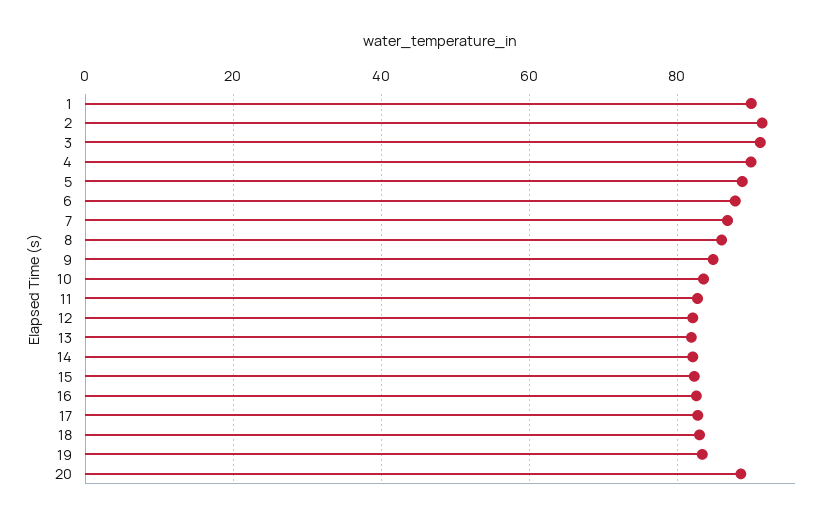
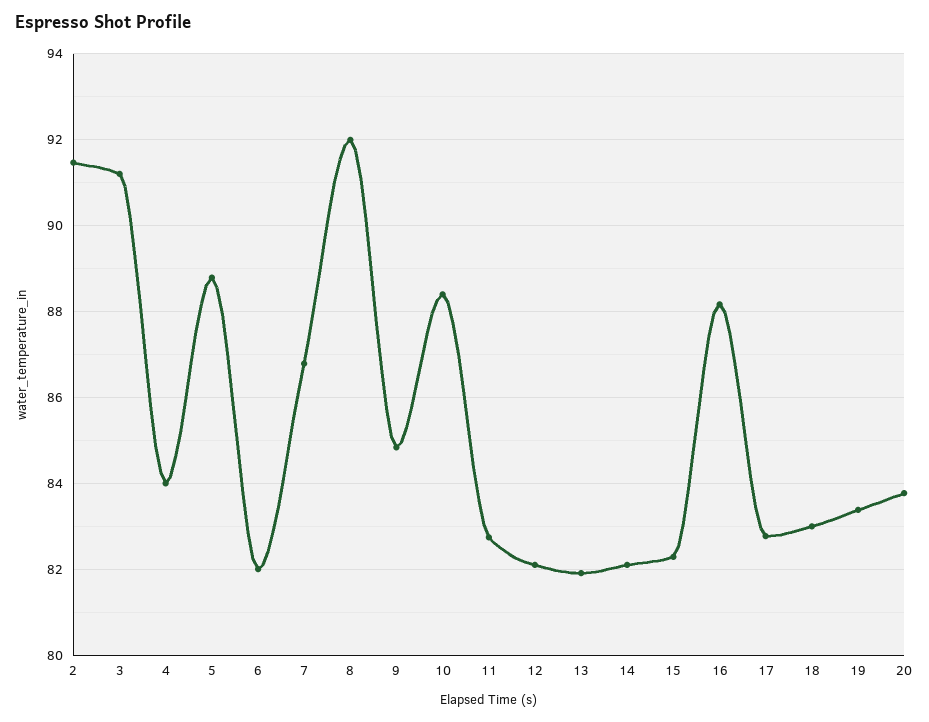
  {
-   "1": 90,
    "2": 91.4,
    "3": 91.2,
-   "4": 90,
+   "4": 84,
    "5": 88.8,
-   "6": 88,
+   "6": 82,
    "7": 86.8,
-   "8": 86,
+   "8": 92,
    "9": 84.8,
-   "10": 84,
+   "10": 88.4,
    "11": 82.8,
    "12": 82.2,
    "13": 82,
    "14": 82.2,
    "15": 82.2,
-   "16": 82,
+   "16": 88.2,
    "17": 82.8,
    "18": 83,
    "19": 83.4,
-   "20": 88
+   "20": 83.8
  }

